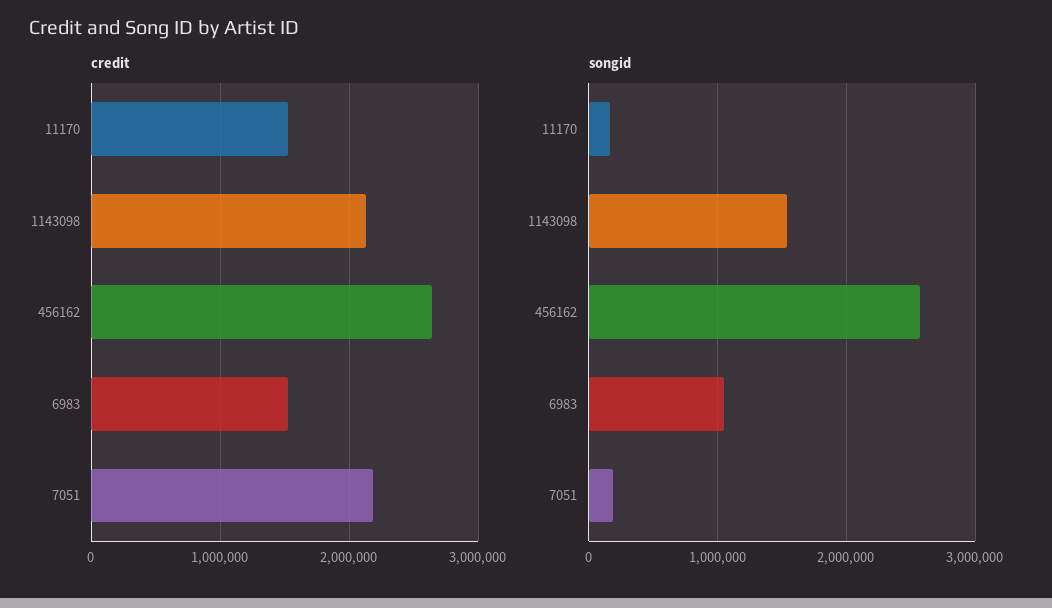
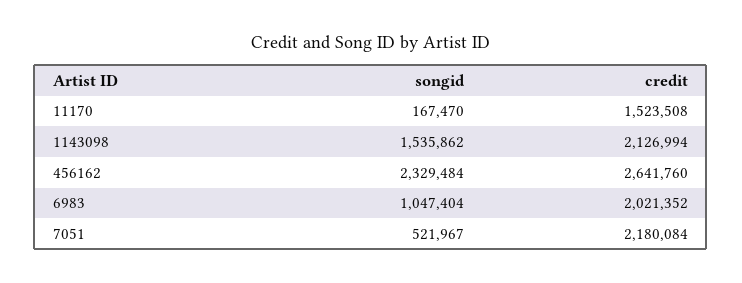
  {
    "credit": {
      "11170": 1523508,
      "1143098": 2126994,
      "456162": 2641760,
-     "6983": 1500000,
+     "6983": 2021352,
      "7051": 2180084
    },
    "songid": {
      "11170": 167470,
      "1143098": 1535862,
-     "456162": 2600000,
+     "456162": 2329484,
      "6983": 1047404,
-     "7051": 200000
+     "7051": 521967
    }
  }

